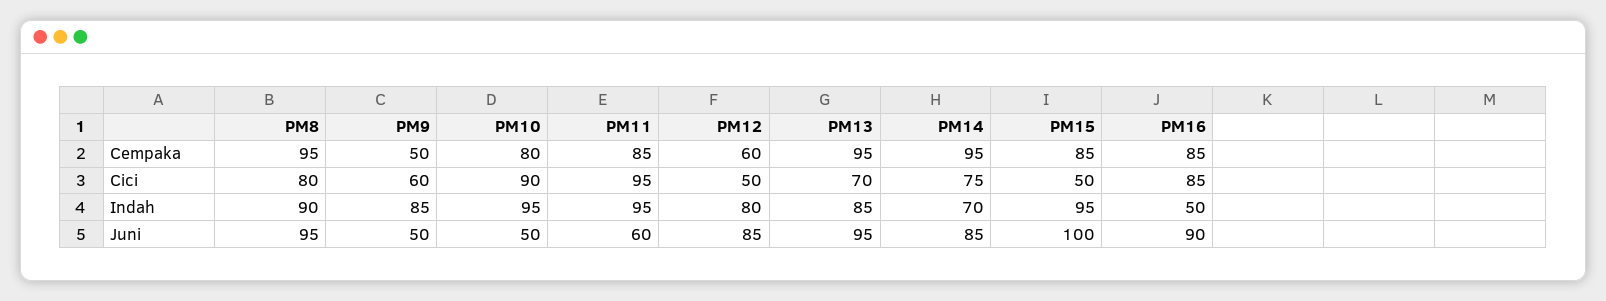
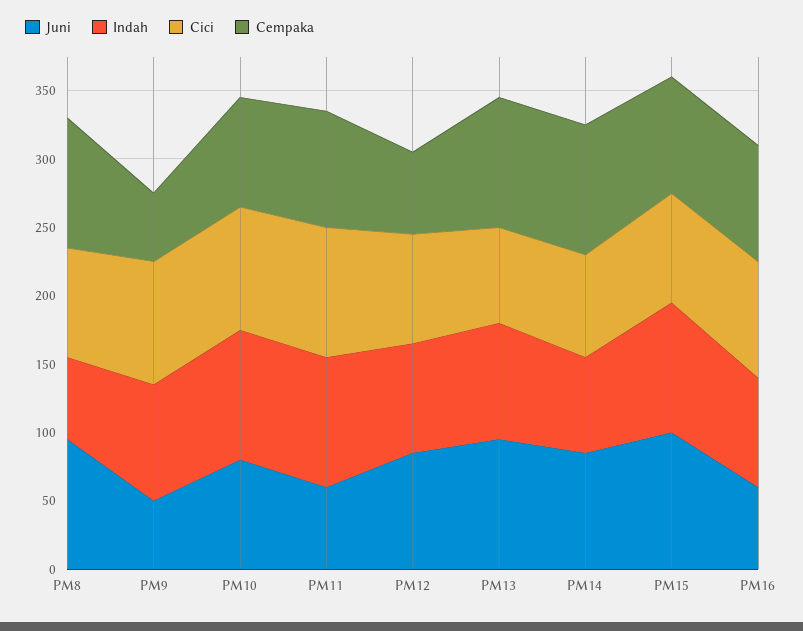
  {
    "Cempaka": {
      "PM8": 95,
      "PM9": 50,
      "PM10": 80,
      "PM11": 85,
      "PM12": 60,
      "PM13": 95,
      "PM14": 95,
      "PM15": 85,
      "PM16": 85
    },
    "Cici": {
      "PM8": 80,
-     "PM9": 60,
+     "PM9": 90,
      "PM10": 90,
      "PM11": 95,
-     "PM12": 50,
+     "PM12": 80,
      "PM13": 70,
      "PM14": 75,
-     "PM15": 50,
+     "PM15": 80,
      "PM16": 85
    },
    "Indah": {
-     "PM8": 90,
+     "PM8": 60,
      "PM9": 85,
      "PM10": 95,
      "PM11": 95,
      "PM12": 80,
      "PM13": 85,
      "PM14": 70,
      "PM15": 95,
-     "PM16": 50
+     "PM16": 80
    },
    "Juni": {
      "PM8": 95,
      "PM9": 50,
-     "PM10": 50,
+     "PM10": 80,
      "PM11": 60,
      "PM12": 85,
      "PM13": 95,
      "PM14": 85,
      "PM15": 100,
-     "PM16": 90
+     "PM16": 60
    }
  }

